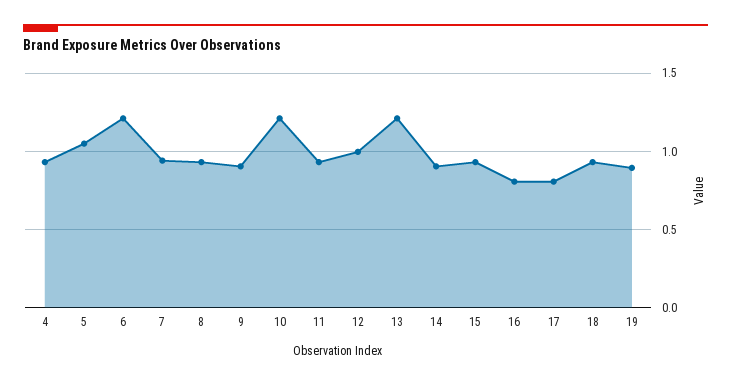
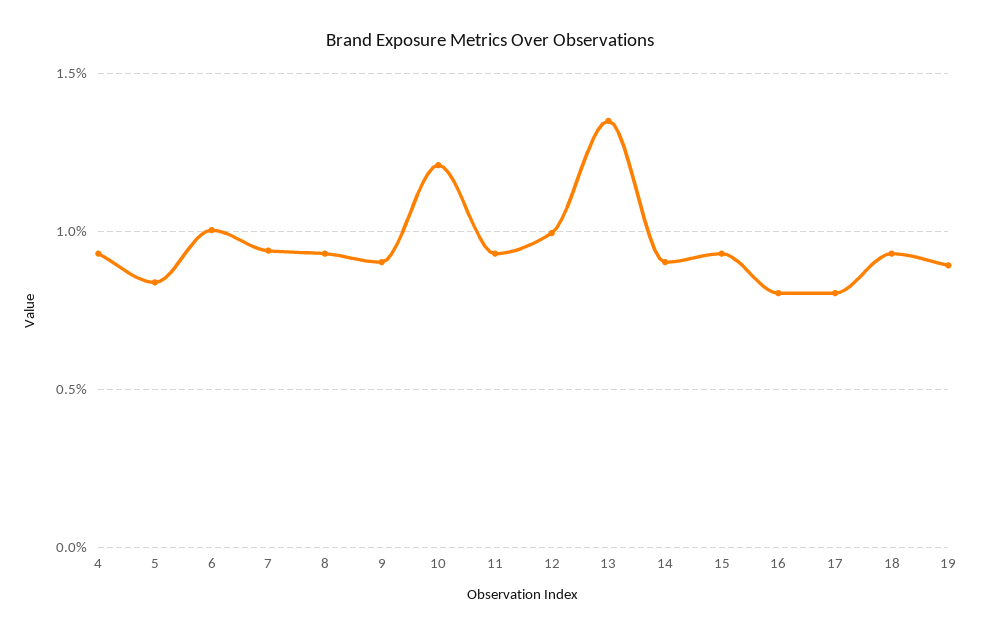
  {
    "4": 0.95,
-   "5": 1.05,
+   "5": 0.85,
-   "6": 1.2,
+   "6": 1,
    "7": 0.95,
    "8": 0.95,
    "9": 0.9,
    "10": 1.2,
    "11": 0.95,
    "12": 1,
-   "13": 1.2,
+   "13": 1.35,
    "14": 0.9,
    "15": 0.95,
    "16": 0.8,
    "17": 0.8,
    "18": 0.95,
    "19": 0.9
  }

